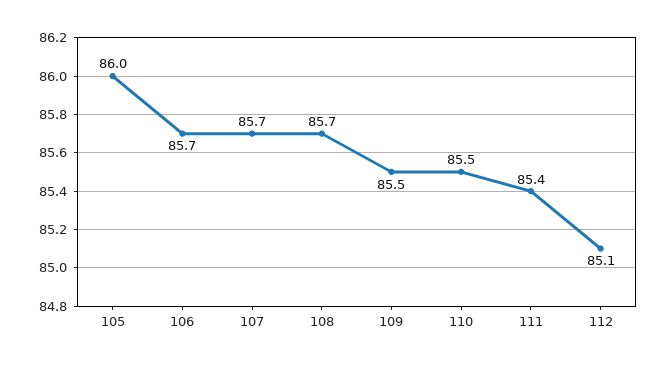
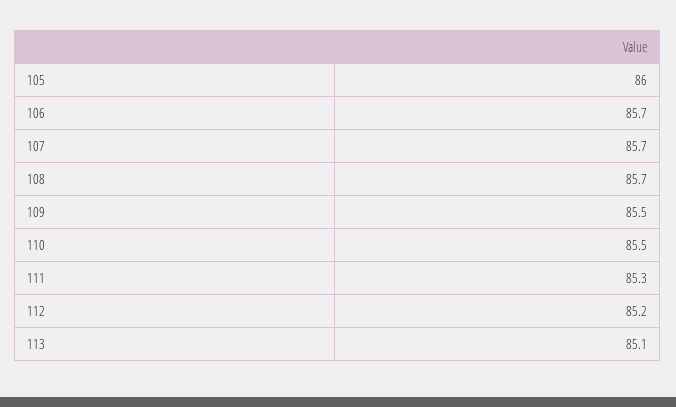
  {
    "105": 86,
    "106": 85.7,
    "107": 85.7,
    "108": 85.7,
    "109": 85.5,
    "110": 85.5,
-   "111": 85.4,
+   "111": 85.3,
-   "112": 85.1
+   "112": 85.2,
+   "113": 85.1
  }

